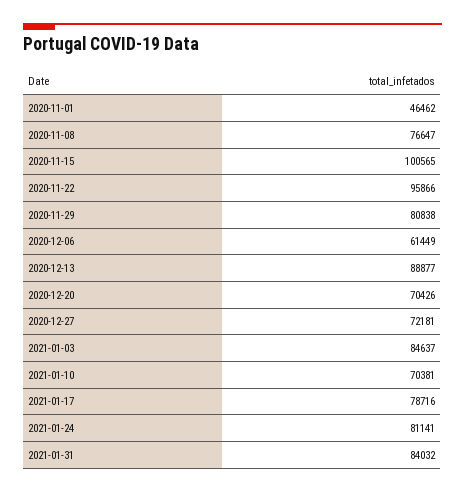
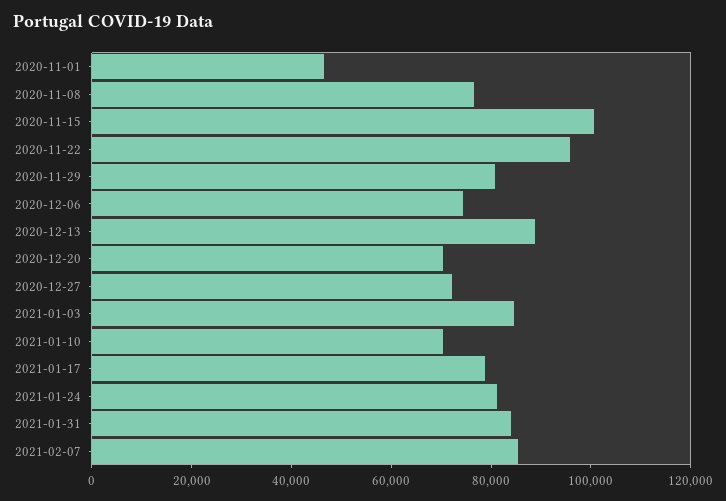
  {
    "2020-11-01": 46462,
    "2020-11-08": 76647,
    "2020-11-15": 100565,
    "2020-11-22": 95866,
    "2020-11-29": 80838,
-   "2020-12-06": 61449,
+   "2020-12-06": 75000,
    "2020-12-13": 88877,
    "2020-12-20": 70426,
    "2020-12-27": 72181,
    "2021-01-03": 84637,
    "2021-01-10": 70381,
    "2021-01-17": 78716,
    "2021-01-24": 81141,
-   "2021-01-31": 84032
+   "2021-01-31": 84032,
+   "2021-02-07": 85000
  }

